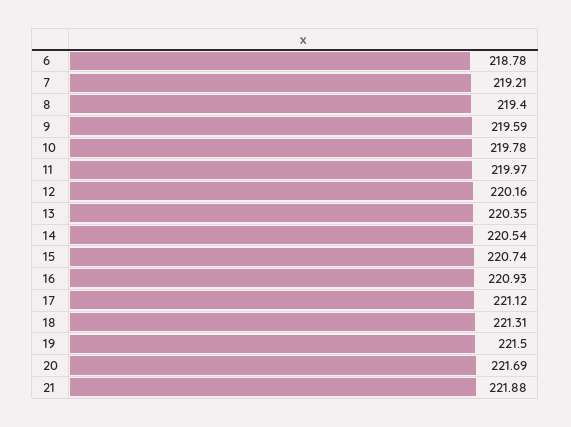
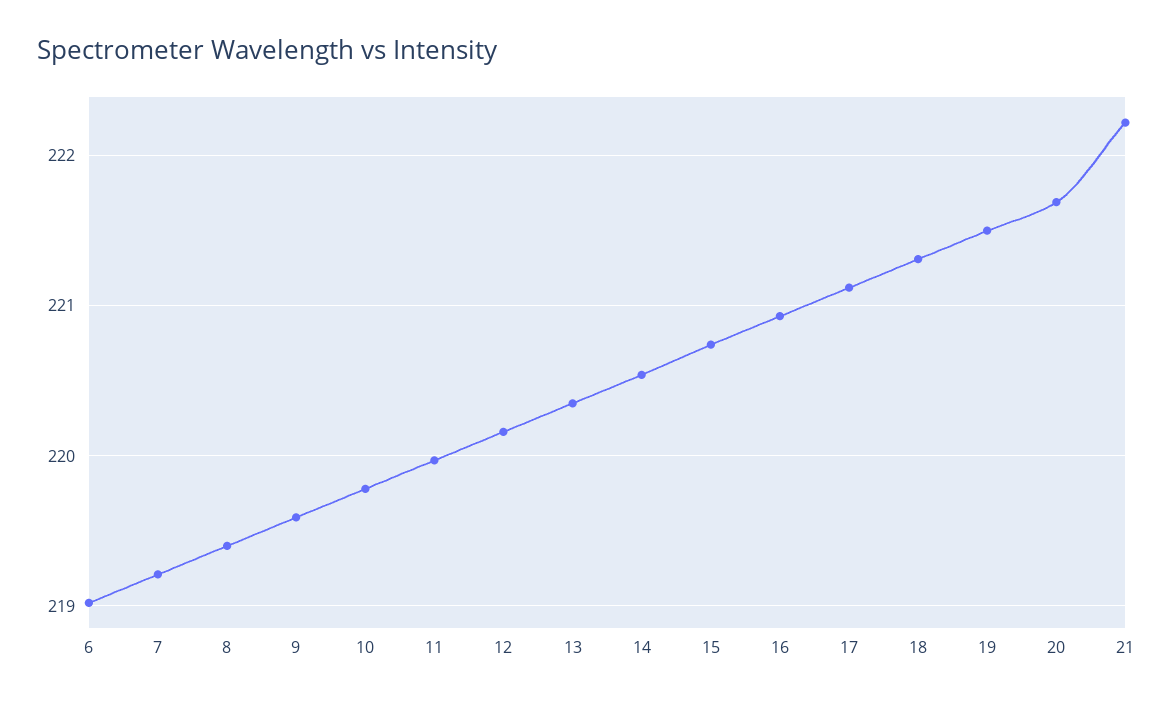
  {
-   "6": 218.78,
+   "6": 219,
    "7": 219.21,
    "8": 219.4,
    "9": 219.59,
    "10": 219.78,
    "11": 219.97,
    "12": 220.16,
    "13": 220.35,
    "14": 220.54,
    "15": 220.74,
    "16": 220.93,
    "17": 221.12,
    "18": 221.31,
    "19": 221.5,
    "20": 221.69,
-   "21": 221.88
+   "21": 222.2
  }

